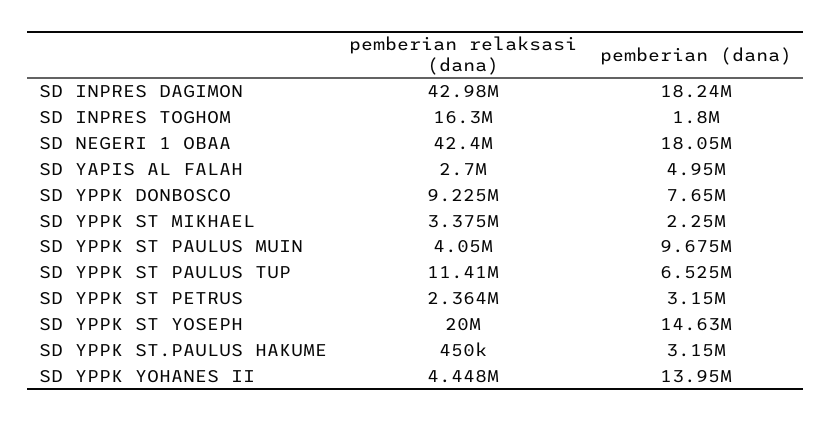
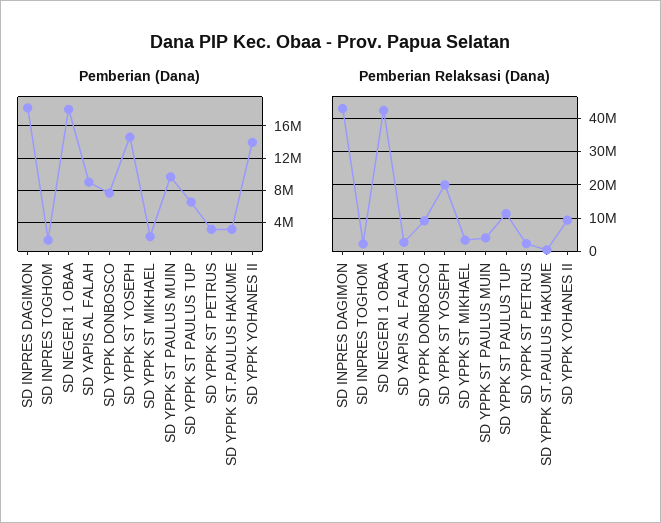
  {
    "pemberian relaksasi (dana)": {
      "SD INPRES DAGIMON": 42980000,
-     "SD INPRES TOGHOM": 16300000,
+     "SD INPRES TOGHOM": 2000000,
      "SD NEGERI 1 OBAA": 42400000,
      "SD YAPIS AL FALAH": 2700000,
      "SD YPPK DONBOSCO": 9225000,
      "SD YPPK ST MIKHAEL": 3375000,
      "SD YPPK ST PAULUS MUIN": 4050000,
      "SD YPPK ST PAULUS TUP": 11410000,
      "SD YPPK ST PETRUS": 2364000,
      "SD YPPK ST YOSEPH": 20000000,
      "SD YPPK ST.PAULUS HAKUME": 450000,
-     "SD YPPK YOHANES II": 4448000
+     "SD YPPK YOHANES II": 10000000
    },
    "pemberian (dana)": {
      "SD INPRES DAGIMON": 18240000,
      "SD INPRES TOGHOM": 1800000,
      "SD NEGERI 1 OBAA": 18050000,
-     "SD YAPIS AL FALAH": 4950000,
+     "SD YAPIS AL FALAH": 9000000,
      "SD YPPK DONBOSCO": 7650000,
      "SD YPPK ST MIKHAEL": 2250000,
      "SD YPPK ST PAULUS MUIN": 9675000,
      "SD YPPK ST PAULUS TUP": 6525000,
      "SD YPPK ST PETRUS": 3150000,
      "SD YPPK ST YOSEPH": 14630000,
      "SD YPPK ST.PAULUS HAKUME": 3150000,
      "SD YPPK YOHANES II": 13950000
    }
  }

